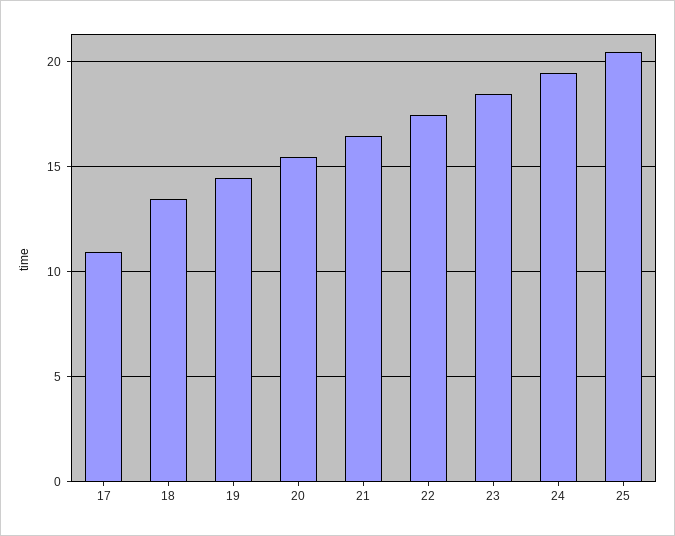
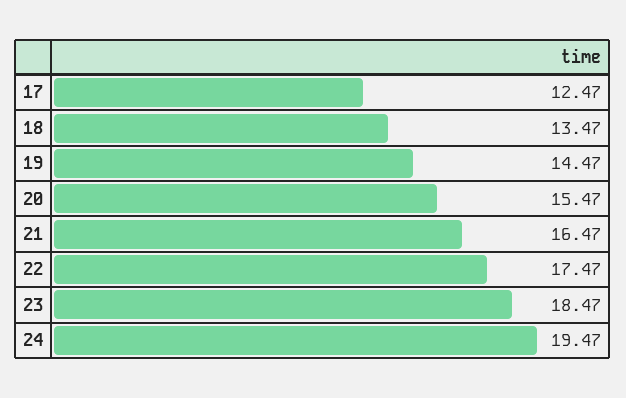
  {
-   "17": 11,
+   "17": 12.47,
    "18": 13.47,
    "19": 14.47,
    "20": 15.47,
    "21": 16.47,
    "22": 17.47,
    "23": 18.47,
-   "24": 19.47,
+   "24": 19.47
-   "25": 20.5
  }

